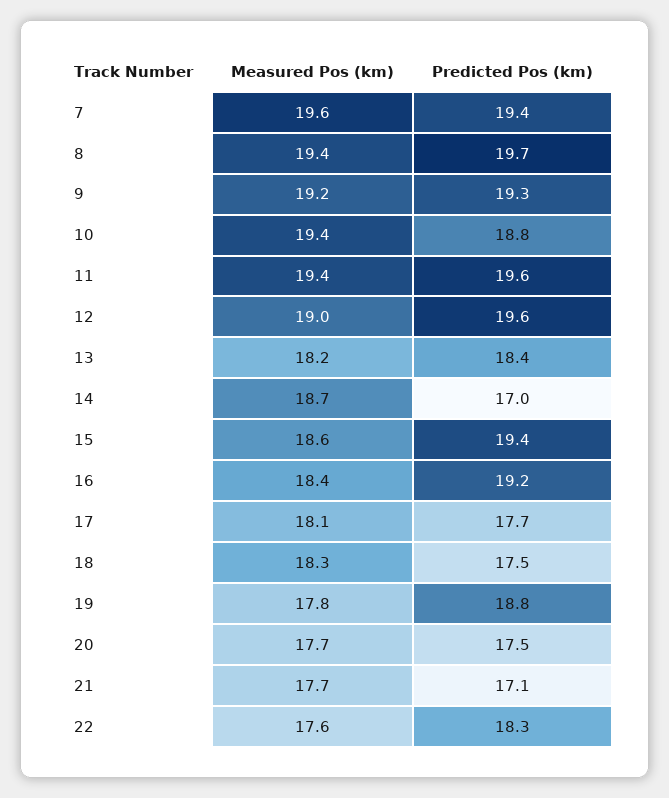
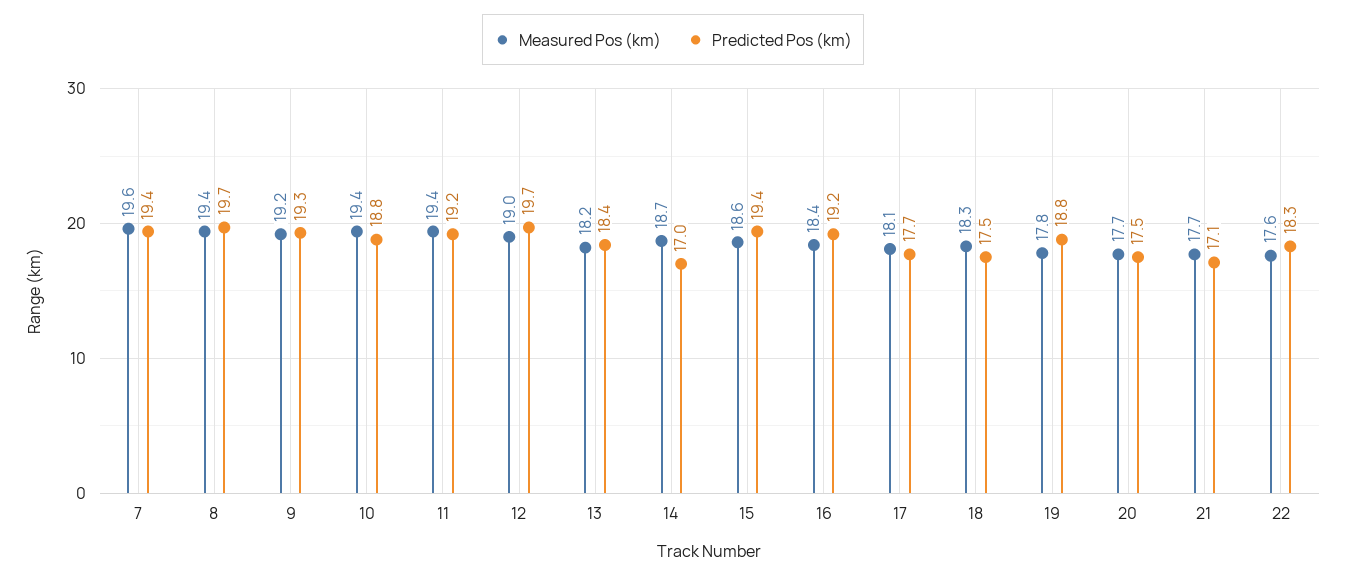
  {
    "Measured Pos (km)": {
      "7": 19.6,
      "8": 19.4,
      "9": 19.2,
      "10": 19.4,
      "11": 19.4,
      "12": 19,
      "13": 18.2,
      "14": 18.7,
      "15": 18.6,
      "16": 18.4,
      "17": 18.1,
      "18": 18.3,
      "19": 17.8,
      "20": 17.7,
      "21": 17.7,
      "22": 17.6
    },
    "Predicted Pos (km)": {
      "7": 19.4,
      "8": 19.7,
      "9": 19.3,
      "10": 18.8,
-     "11": 19.6,
+     "11": 19.2,
-     "12": 19.6,
+     "12": 19.7,
      "13": 18.4,
      "14": 17,
      "15": 19.4,
      "16": 19.2,
      "17": 17.7,
      "18": 17.5,
      "19": 18.8,
      "20": 17.5,
      "21": 17.1,
      "22": 18.3
    }
  }

